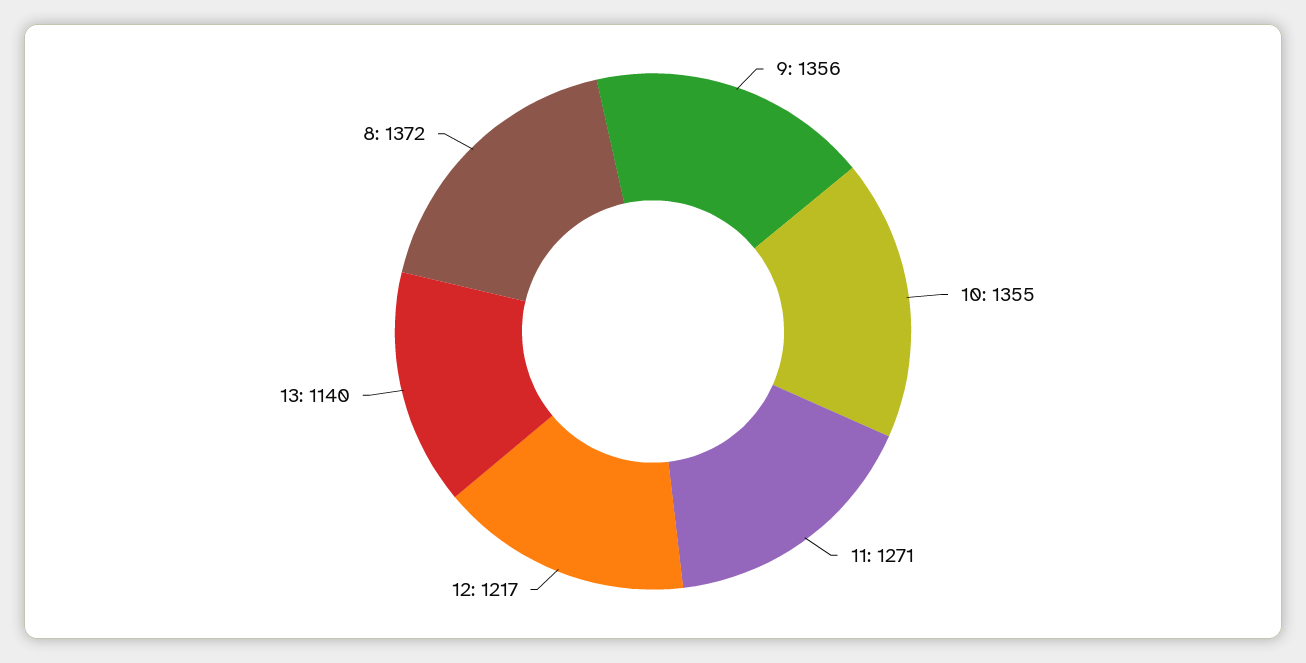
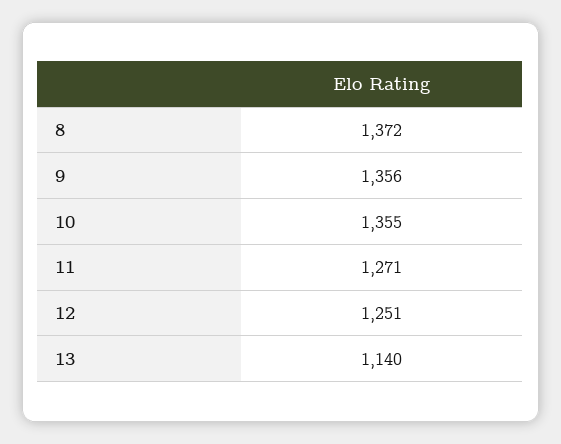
  {
    "9": 1356,
    "10": 1355,
    "11": 1271,
-   "12": 1217,
+   "12": 1251,
    "13": 1140,
    "8": 1372
  }

